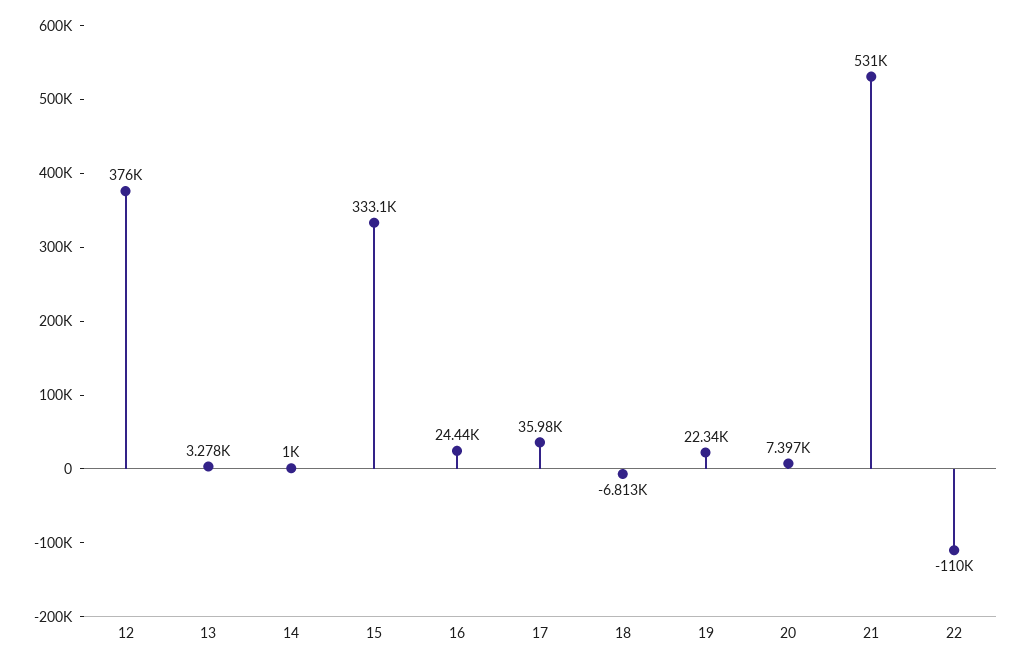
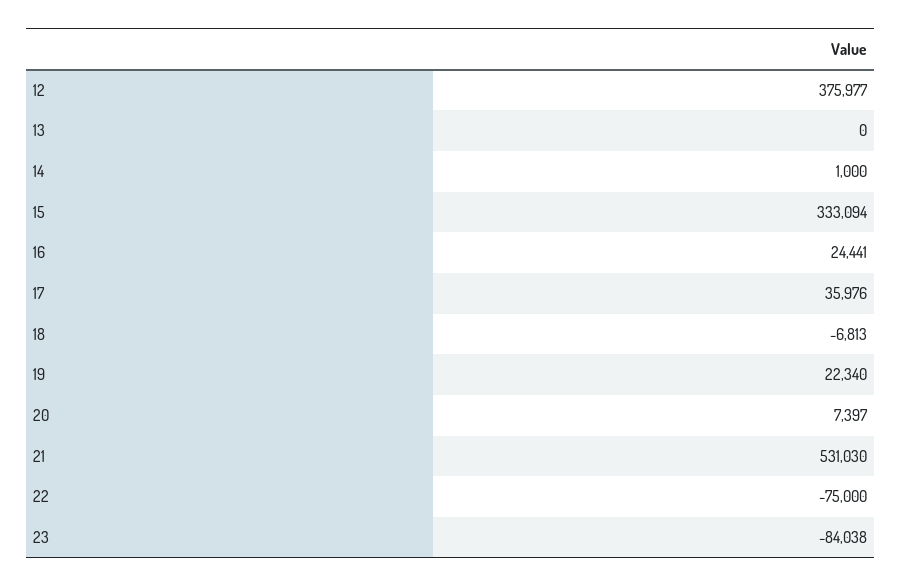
  {
    "12": 375977,
-   "13": 3278,
+   "13": 0,
    "14": 1000,
    "15": 333094,
    "16": 24441,
    "17": 35976,
    "18": -6813,
    "19": 22340,
    "20": 7397,
    "21": 531030,
-   "22": -110000
+   "22": -75000,
+   "23": -84038
  }

